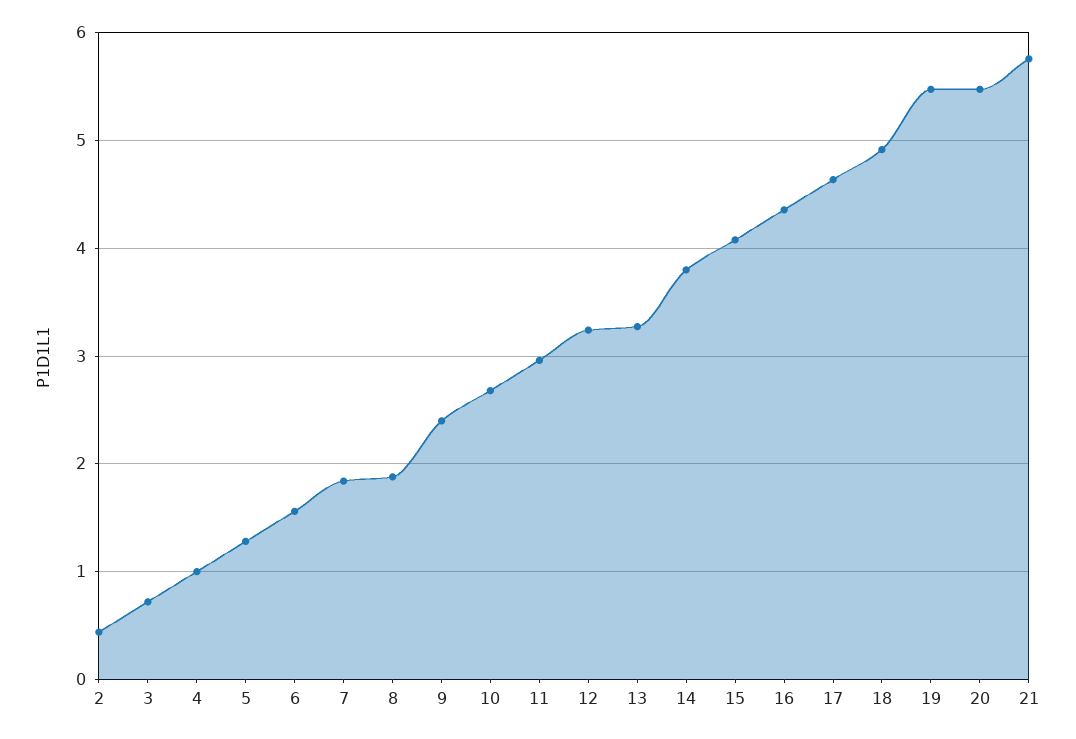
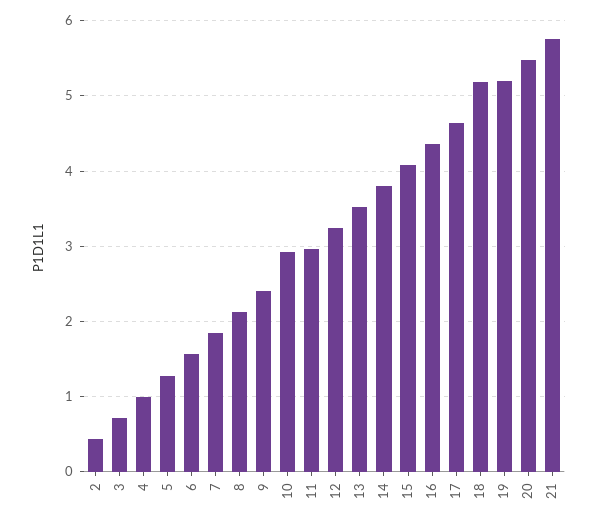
  {
    "2": 0.4,
    "3": 0.7,
    "4": 1,
    "5": 1.3,
    "6": 1.6,
    "7": 1.8,
-   "8": 1.9,
+   "8": 2.1,
    "9": 2.4,
-   "10": 2.7,
+   "10": 2.9,
    "11": 3,
    "12": 3.2,
-   "13": 3.3,
+   "13": 3.5,
    "14": 3.8,
    "15": 4.1,
    "16": 4.4,
    "17": 4.6,
-   "18": 4.9,
+   "18": 5.2,
-   "19": 5.5,
+   "19": 5.2,
    "20": 5.5,
    "21": 5.8
  }

